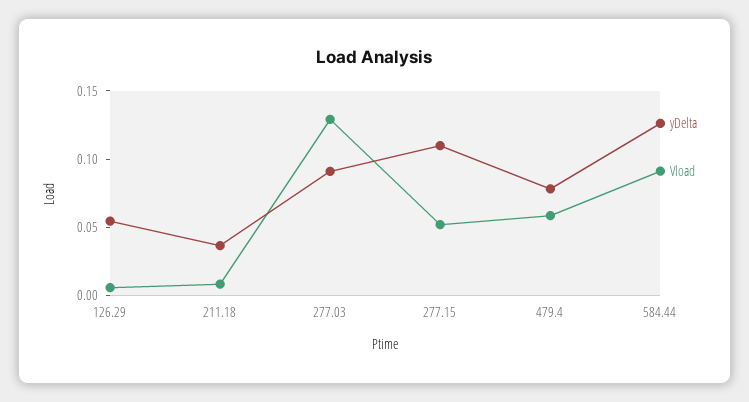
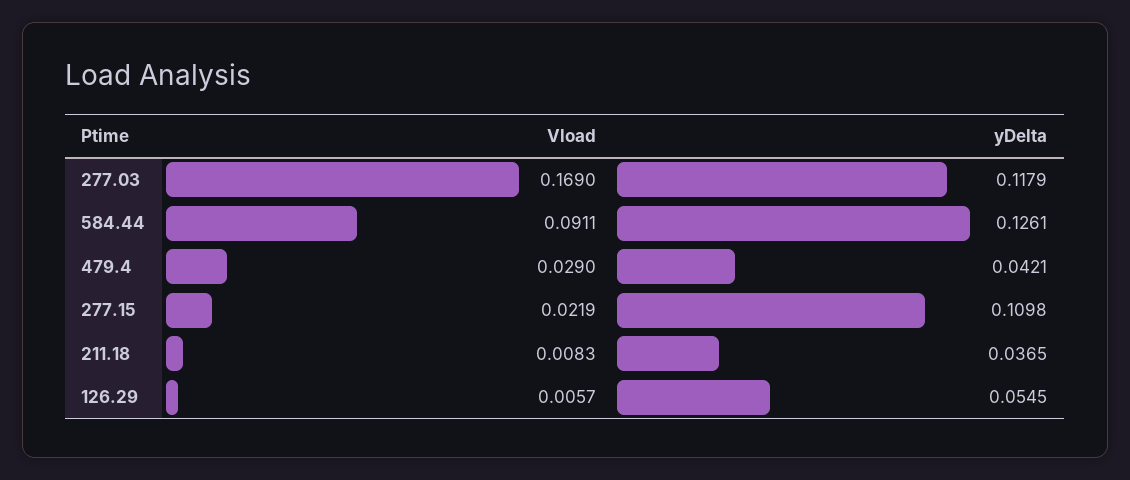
  {
    "yDelta": {
      "126.29": 0.0545,
      "211.18": 0.0365,
-     "277.03": 0.09,
+     "277.03": 0.1179,
      "277.15": 0.1098,
-     "479.4": 0.08,
+     "479.4": 0.0421,
      "584.44": 0.1261
    },
    "Vload": {
      "126.29": 0.0057,
      "211.18": 0.0083,
-     "277.03": 0.13,
+     "277.03": 0.169,
-     "277.15": 0.05,
+     "277.15": 0.0219,
-     "479.4": 0.06,
+     "479.4": 0.029,
      "584.44": 0.0911
    }
  }

